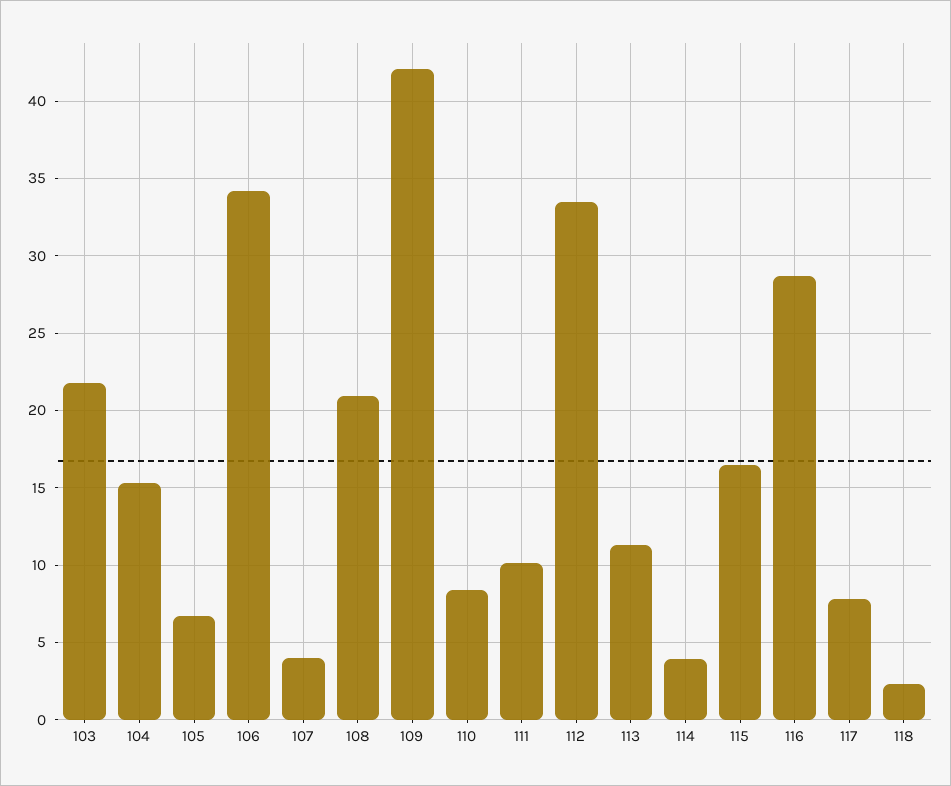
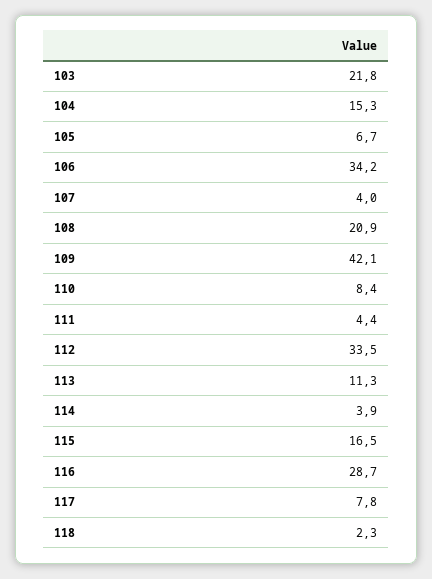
  {
    "103": 21.8,
    "104": 15.3,
    "105": 6.7,
    "106": 34.2,
    "107": 4,
    "108": 20.9,
    "109": 42.1,
    "110": 8.4,
-   "111": 10,
+   "111": 4.4,
    "112": 33.5,
    "113": 11.3,
    "114": 3.9,
    "115": 16.5,
    "116": 28.7,
    "117": 7.8,
    "118": 2.3
  }

